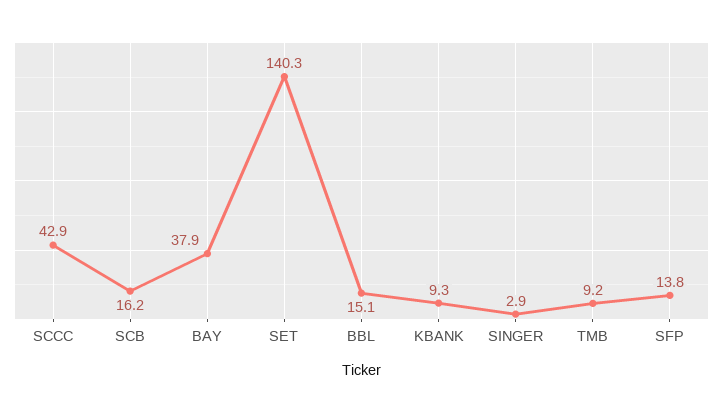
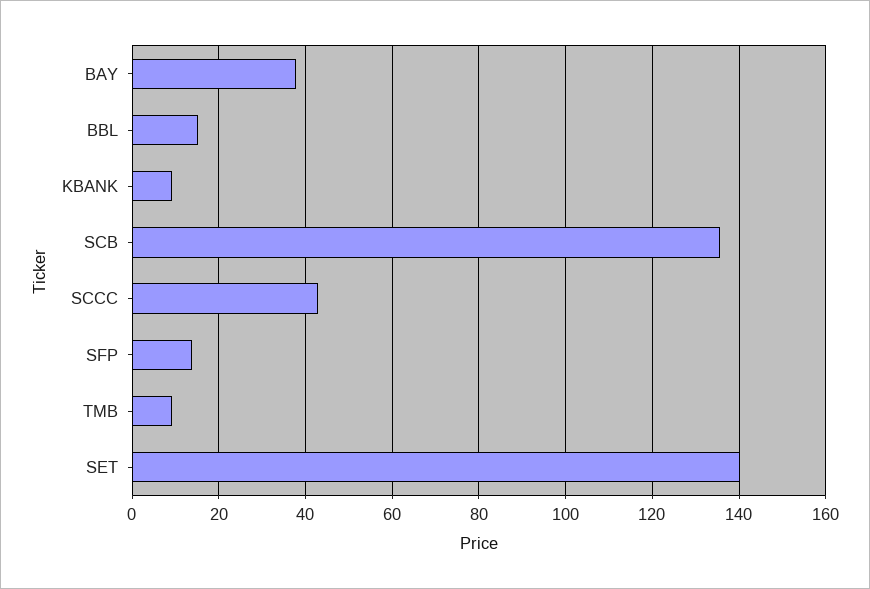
  {
    "SCCC": 42.9,
-   "SCB": 16.2,
+   "SCB": 136,
    "BAY": 37.9,
    "SET": 140.3,
    "BBL": 15.1,
    "KBANK": 9.3,
-   "SINGER": 2.9,
    "TMB": 9.2,
    "SFP": 13.8
  }

